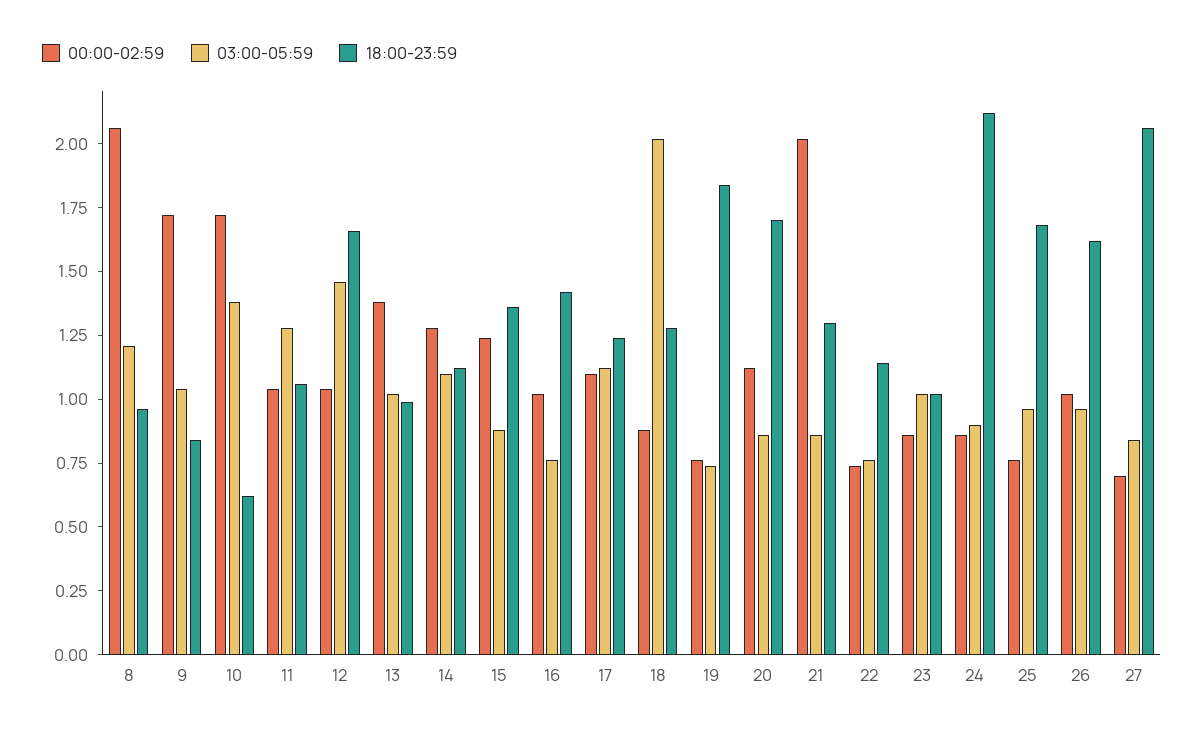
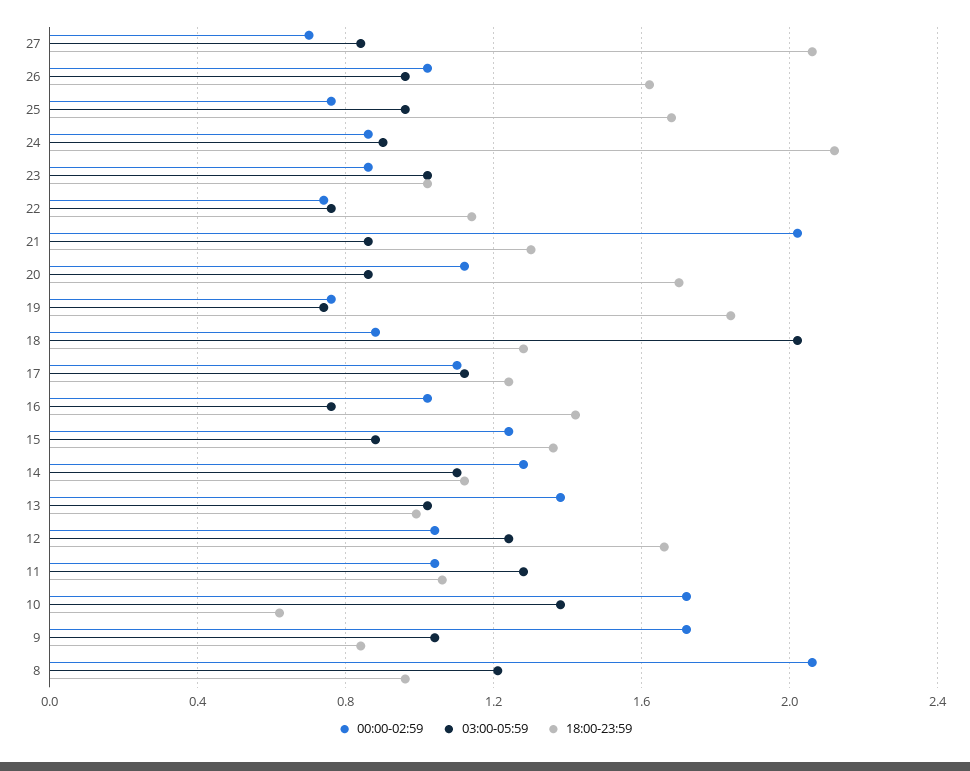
  {
    "00:00-02:59": {
      "8": 2.05,
      "9": 1.7,
      "10": 1.7,
      "11": 1.05,
      "12": 1.05,
      "13": 1.4,
      "14": 1.3,
      "15": 1.25,
      "16": 1,
      "17": 1.1,
      "18": 0.9,
      "19": 0.75,
      "20": 1.1,
      "21": 2,
      "22": 0.75,
      "23": 0.85,
      "24": 0.85,
      "25": 0.75,
      "26": 1,
      "27": 0.7
    },
    "03:00-05:59": {
      "8": 1.2,
      "9": 1.05,
      "10": 1.4,
      "11": 1.3,
-     "12": 1.45,
+     "12": 1.25,
      "13": 1,
      "14": 1.1,
      "15": 0.9,
      "16": 0.75,
      "17": 1.1,
      "18": 2,
      "19": 0.75,
      "20": 0.85,
      "21": 0.85,
      "22": 0.75,
      "23": 1,
      "24": 0.9,
      "25": 0.95,
      "26": 0.95,
      "27": 0.85
    },
    "18:00-23:59": {
      "8": 0.95,
      "9": 0.85,
      "10": 0.6,
      "11": 1.05,
      "12": 1.65,
      "13": 1,
      "14": 1.1,
      "15": 1.35,
      "16": 1.4,
      "17": 1.25,
      "18": 1.3,
      "19": 1.85,
      "20": 1.7,
      "21": 1.3,
      "22": 1.15,
      "23": 1,
      "24": 2.1,
      "25": 1.7,
      "26": 1.6,
      "27": 2.05
    }
  }

